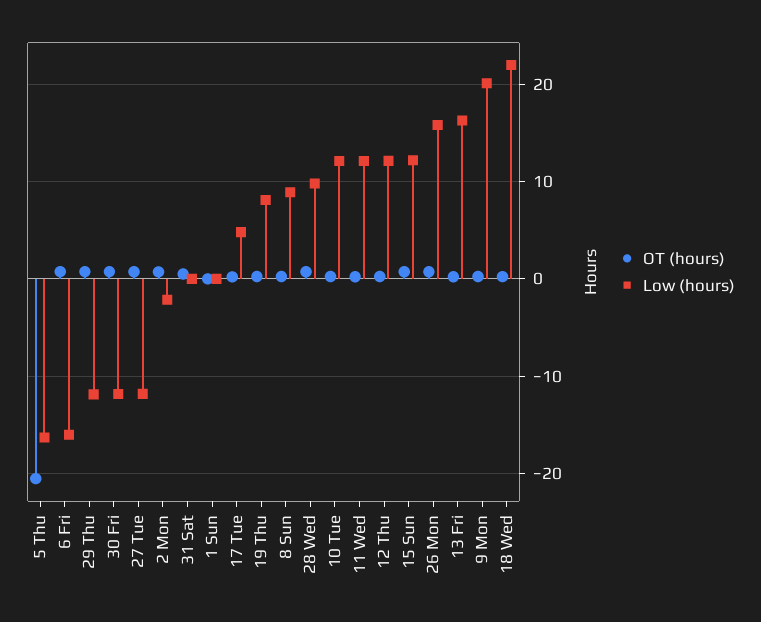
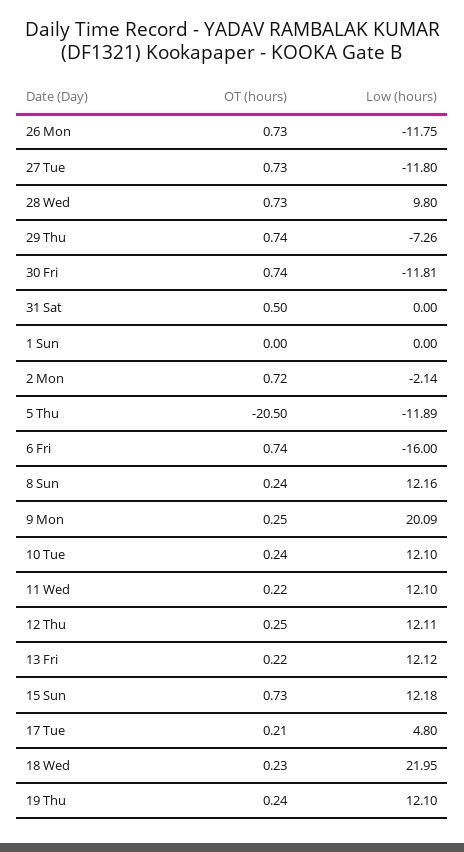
  {
    "OT (hours)": {
      "5 Thu": -20.5,
      "6 Fri": 0.74,
      "29 Thu": 0.74,
      "30 Fri": 0.74,
      "27 Tue": 0.73,
      "2 Mon": 0.72,
      "31 Sat": 0.5,
      "1 Sun": 0,
      "17 Tue": 0.21,
      "19 Thu": 0.24,
      "8 Sun": 0.24,
      "28 Wed": 0.73,
      "10 Tue": 0.24,
      "11 Wed": 0.22,
      "12 Thu": 0.25,
      "15 Sun": 0.73,
      "26 Mon": 0.73,
      "13 Fri": 0.22,
      "9 Mon": 0.25,
      "18 Wed": 0.23
    },
    "Low (hours)": {
-     "5 Thu": -16,
+     "5 Thu": -11.89,
      "6 Fri": -16,
-     "29 Thu": -12,
+     "29 Thu": -7.26,
      "30 Fri": -11.81,
      "27 Tue": -11.8,
      "2 Mon": -2.14,
      "31 Sat": 0,
      "1 Sun": 0,
      "17 Tue": 4.8,
-     "19 Thu": 8,
+     "19 Thu": 12.1,
-     "8 Sun": 9,
+     "8 Sun": 12.16,
      "28 Wed": 9.8,
      "10 Tue": 12.1,
      "11 Wed": 12.1,
      "12 Thu": 12.11,
      "15 Sun": 12.18,
-     "26 Mon": 16,
+     "26 Mon": -11.75,
-     "13 Fri": 16,
+     "13 Fri": 12.12,
      "9 Mon": 20.09,
      "18 Wed": 21.95
    }
  }

